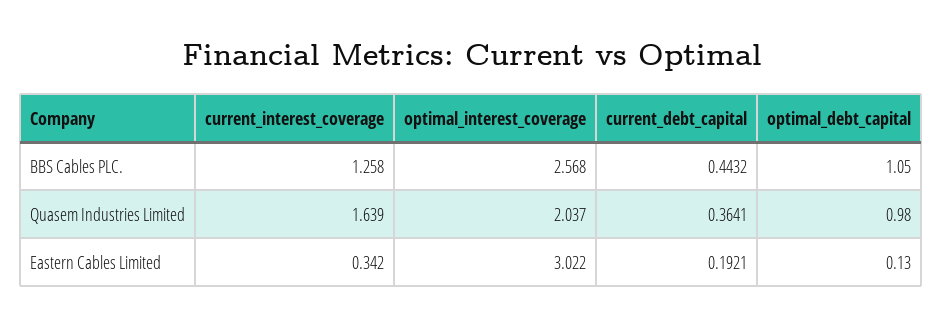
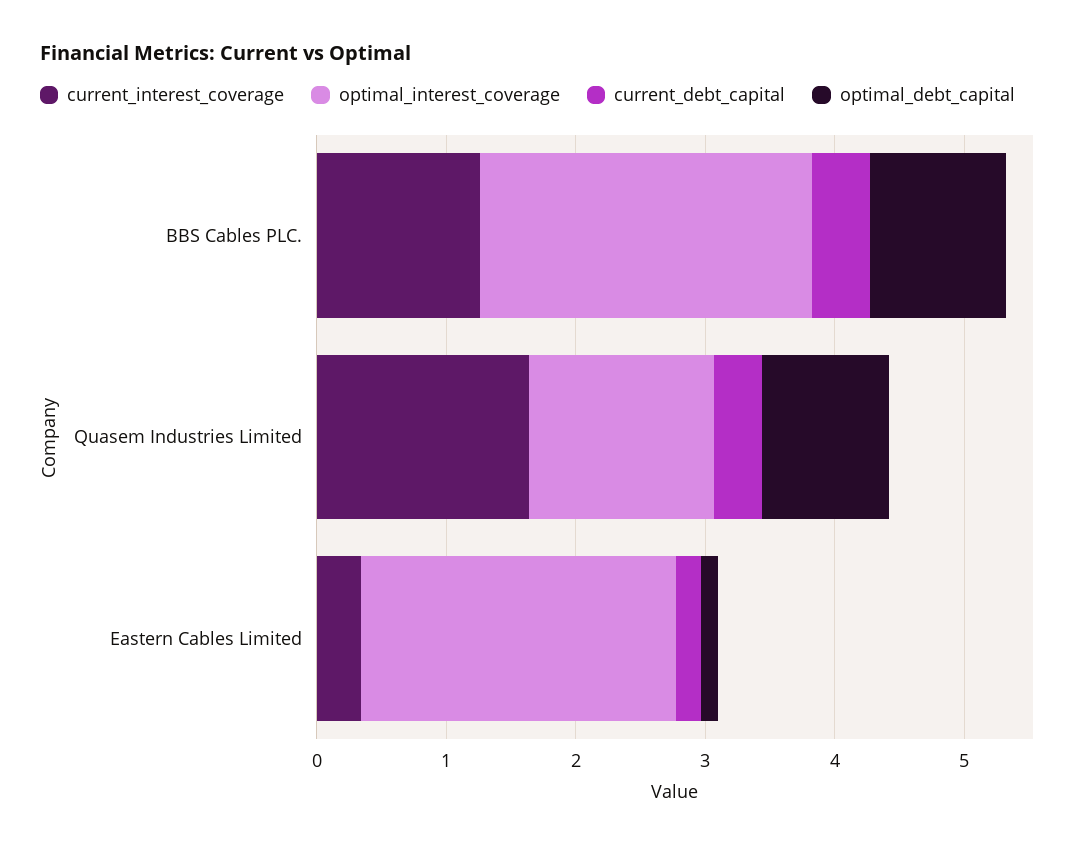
  {
    "current_interest_coverage": {
      "BBS Cables PLC.": 1.258,
      "Quasem Industries Limited": 1.639,
      "Eastern Cables Limited": 0.342
    },
    "optimal_interest_coverage": {
      "BBS Cables PLC.": 2.568,
-     "Quasem Industries Limited": 2.037,
+     "Quasem Industries Limited": 1.4,
-     "Eastern Cables Limited": 3.022
+     "Eastern Cables Limited": 2.4
    },
    "current_debt_capital": {
      "BBS Cables PLC.": 0.4432,
      "Quasem Industries Limited": 0.3641,
      "Eastern Cables Limited": 0.1921
    },
    "optimal_debt_capital": {
      "BBS Cables PLC.": 1.05,
      "Quasem Industries Limited": 0.98,
      "Eastern Cables Limited": 0.13
    }
  }

